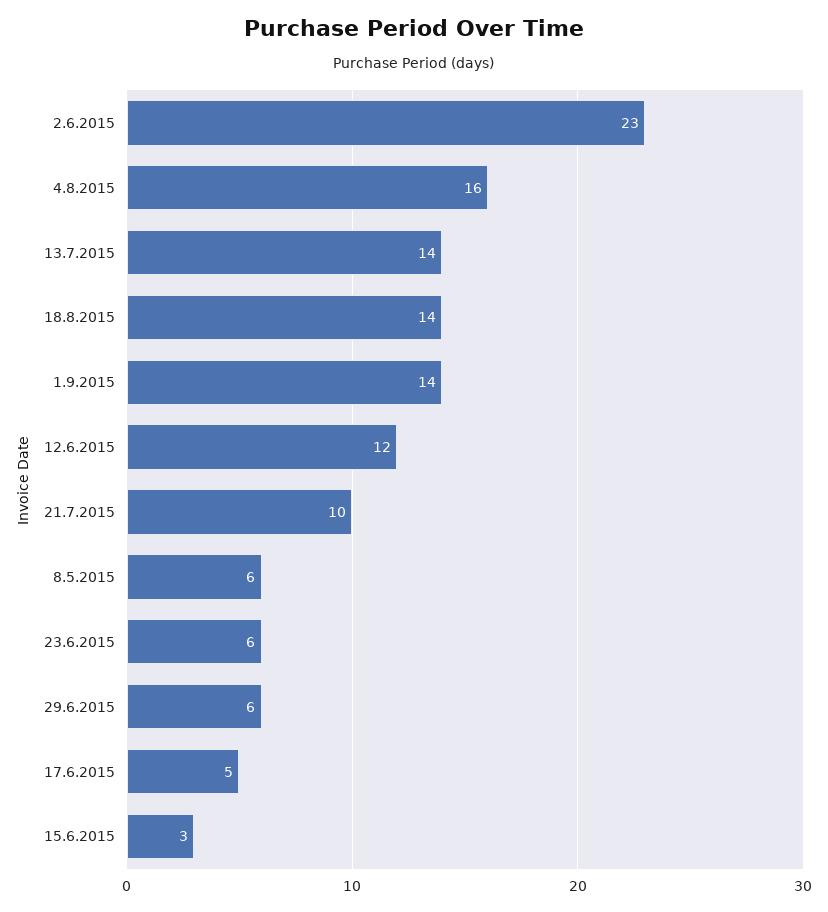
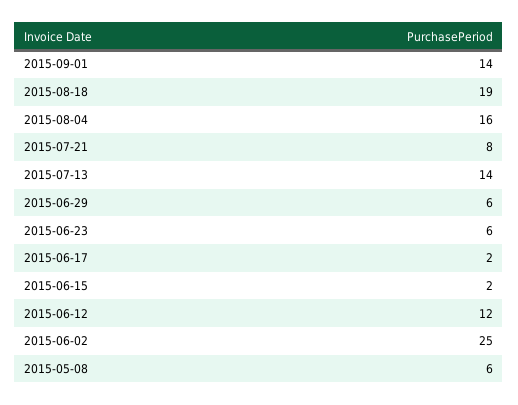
  {
-   "2.6.2015": 23,
+   "2.6.2015": 25,
    "4.8.2015": 16,
    "13.7.2015": 14,
-   "18.8.2015": 14,
+   "18.8.2015": 19,
    "1.9.2015": 14,
    "12.6.2015": 12,
-   "21.7.2015": 10,
+   "21.7.2015": 8,
    "8.5.2015": 6,
    "23.6.2015": 6,
    "29.6.2015": 6,
-   "17.6.2015": 5,
+   "17.6.2015": 2,
-   "15.6.2015": 3
+   "15.6.2015": 2
  }

